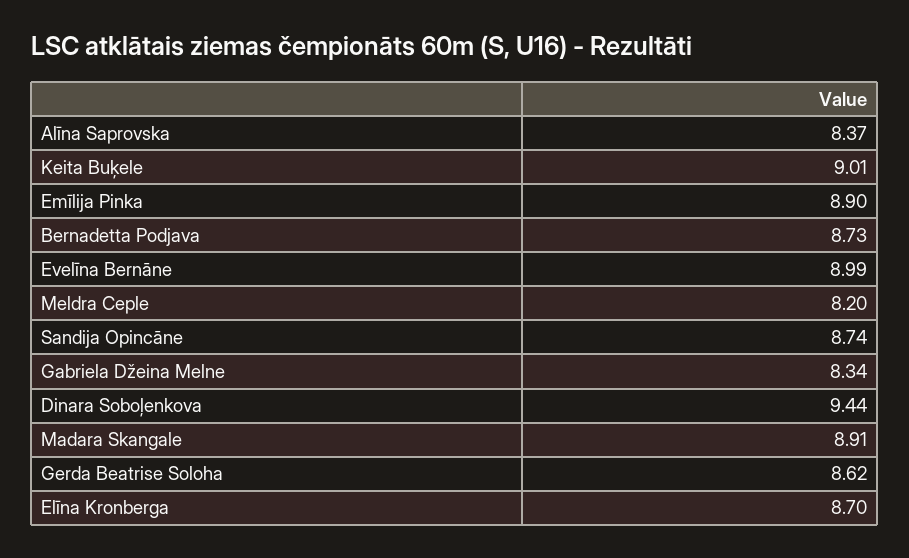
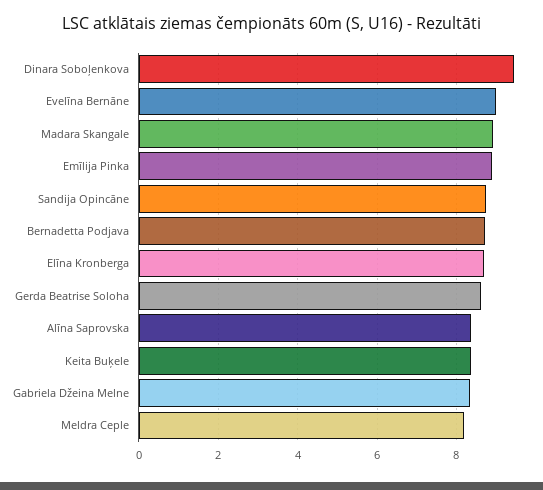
  {
    "Alīna Saprovska": 8.37,
-   "Keita Buķele": 9.01,
+   "Keita Buķele": 8.4,
    "Emīlija Pinka": 8.9,
    "Bernadetta Podjava": 8.73,
    "Evelīna Bernāne": 8.99,
    "Meldra Ceple": 8.2,
    "Sandija Opincāne": 8.74,
    "Gabriela Džeina Melne": 8.34,
    "Dinara Soboļenkova": 9.44,
    "Madara Skangale": 8.91,
    "Gerda Beatrise Soloha": 8.62,
    "Elīna Kronberga": 8.7
  }

